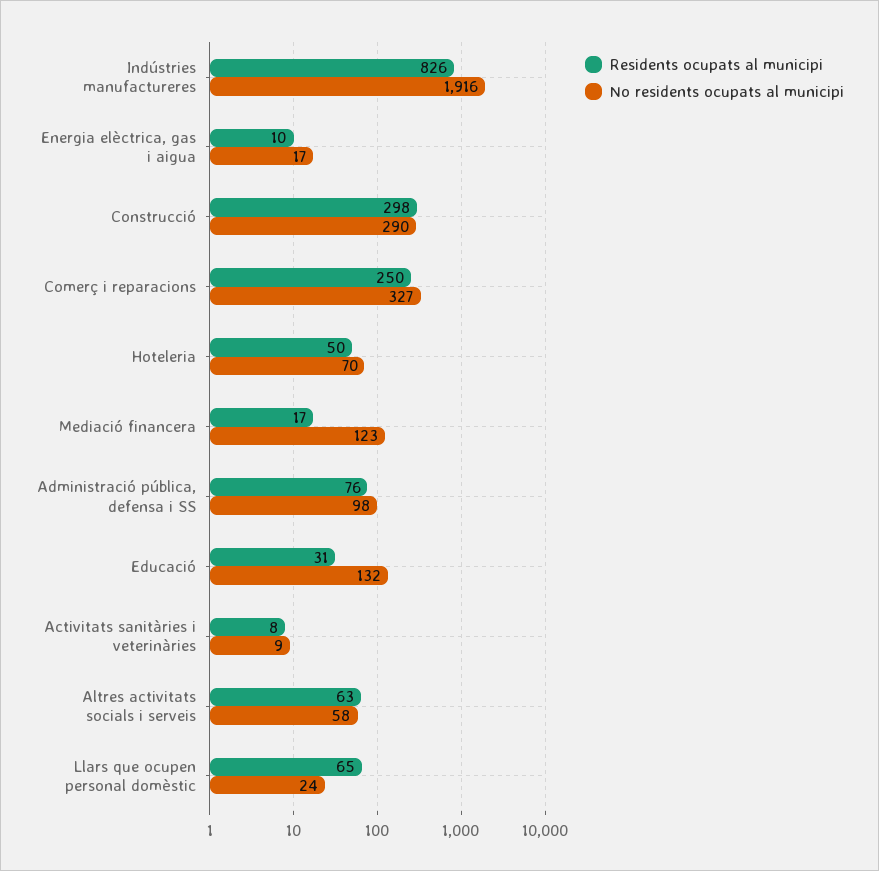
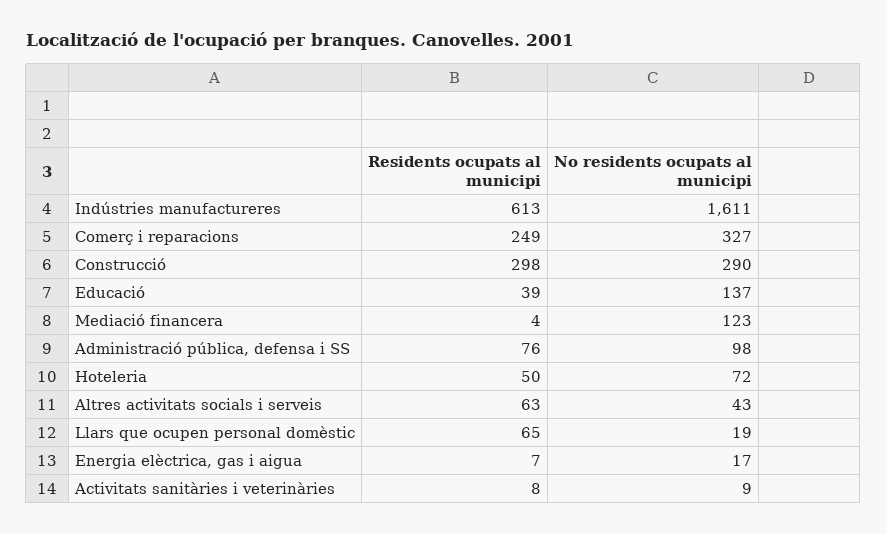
  {
    "Residents ocupats al municipi": {
-     "Indústries manufactureres": 826,
+     "Indústries manufactureres": 613,
-     "Energia elèctrica, gas i aigua": 10,
+     "Energia elèctrica, gas i aigua": 7,
      "Construcció": 298,
-     "Comerç i reparacions": 250,
+     "Comerç i reparacions": 249,
      "Hoteleria": 50,
-     "Mediació financera": 17,
+     "Mediació financera": 4,
      "Administració pública, defensa i SS": 76,
-     "Educació": 31,
+     "Educació": 39,
      "Activitats sanitàries i veterinàries": 8,
      "Altres activitats socials i serveis": 63,
      "Llars que ocupen personal domèstic": 65
    },
    "No residents ocupats al municipi": {
-     "Indústries manufactureres": 1916,
+     "Indústries manufactureres": 1611,
      "Energia elèctrica, gas i aigua": 17,
      "Construcció": 290,
      "Comerç i reparacions": 327,
-     "Hoteleria": 70,
+     "Hoteleria": 72,
      "Mediació financera": 123,
      "Administració pública, defensa i SS": 98,
-     "Educació": 132,
+     "Educació": 137,
      "Activitats sanitàries i veterinàries": 9,
-     "Altres activitats socials i serveis": 58,
+     "Altres activitats socials i serveis": 43,
-     "Llars que ocupen personal domèstic": 24
+     "Llars que ocupen personal domèstic": 19
    }
  }

